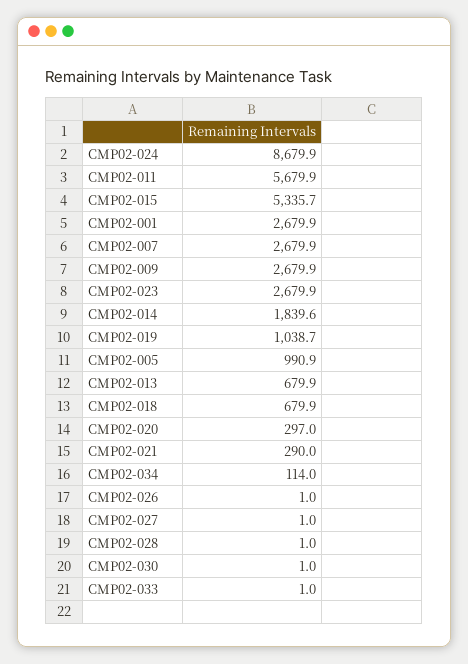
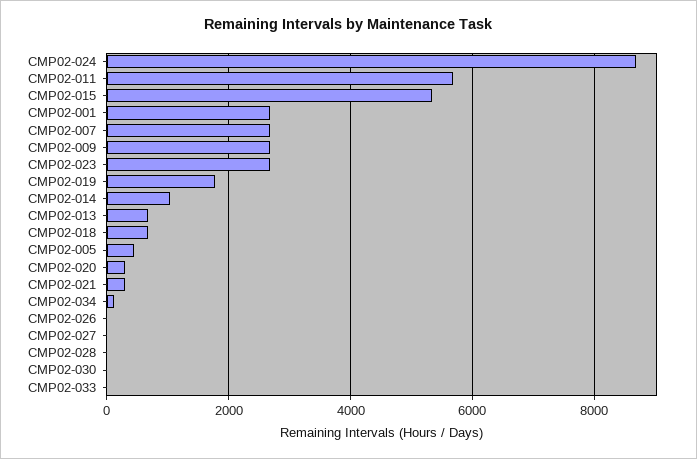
  {
    "CMP02-024": 8679.9,
    "CMP02-011": 5679.9,
    "CMP02-015": 5335.7,
    "CMP02-001": 2679.9,
    "CMP02-007": 2679.9,
    "CMP02-009": 2679.9,
    "CMP02-023": 2679.9,
-   "CMP02-014": 1839.6,
+   "CMP02-014": 1000,
-   "CMP02-019": 1038.7,
+   "CMP02-019": 1800,
-   "CMP02-005": 990.9,
+   "CMP02-005": 400,
    "CMP02-013": 679.9,
    "CMP02-018": 679.9,
    "CMP02-020": 297,
    "CMP02-021": 290,
    "CMP02-034": 114,
    "CMP02-026": 1,
    "CMP02-027": 1,
    "CMP02-028": 1,
    "CMP02-030": 1,
    "CMP02-033": 1
  }

